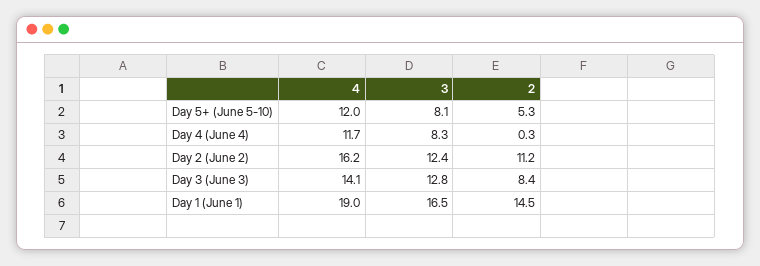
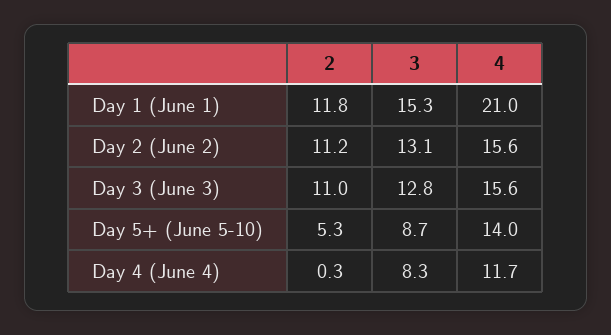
  {
    "4": {
-     "Day 5+ (June 5-10)": 12,
+     "Day 5+ (June 5-10)": 14,
      "Day 4 (June 4)": 11.7,
-     "Day 2 (June 2)": 16.2,
+     "Day 2 (June 2)": 15.6,
-     "Day 3 (June 3)": 14.1,
+     "Day 3 (June 3)": 15.6,
-     "Day 1 (June 1)": 19
+     "Day 1 (June 1)": 21
    },
    "3": {
-     "Day 5+ (June 5-10)": 8.1,
+     "Day 5+ (June 5-10)": 8.7,
      "Day 4 (June 4)": 8.3,
-     "Day 2 (June 2)": 12.4,
+     "Day 2 (June 2)": 13.1,
      "Day 3 (June 3)": 12.8,
-     "Day 1 (June 1)": 16.5
+     "Day 1 (June 1)": 15.3
    },
    "2": {
      "Day 5+ (June 5-10)": 5.3,
      "Day 4 (June 4)": 0.3,
      "Day 2 (June 2)": 11.2,
-     "Day 3 (June 3)": 8.4,
+     "Day 3 (June 3)": 11,
-     "Day 1 (June 1)": 14.5
+     "Day 1 (June 1)": 11.8
    }
  }

